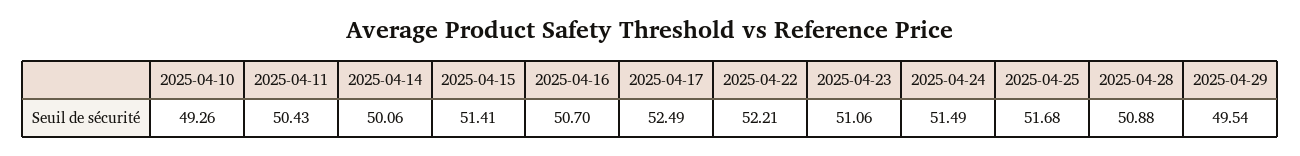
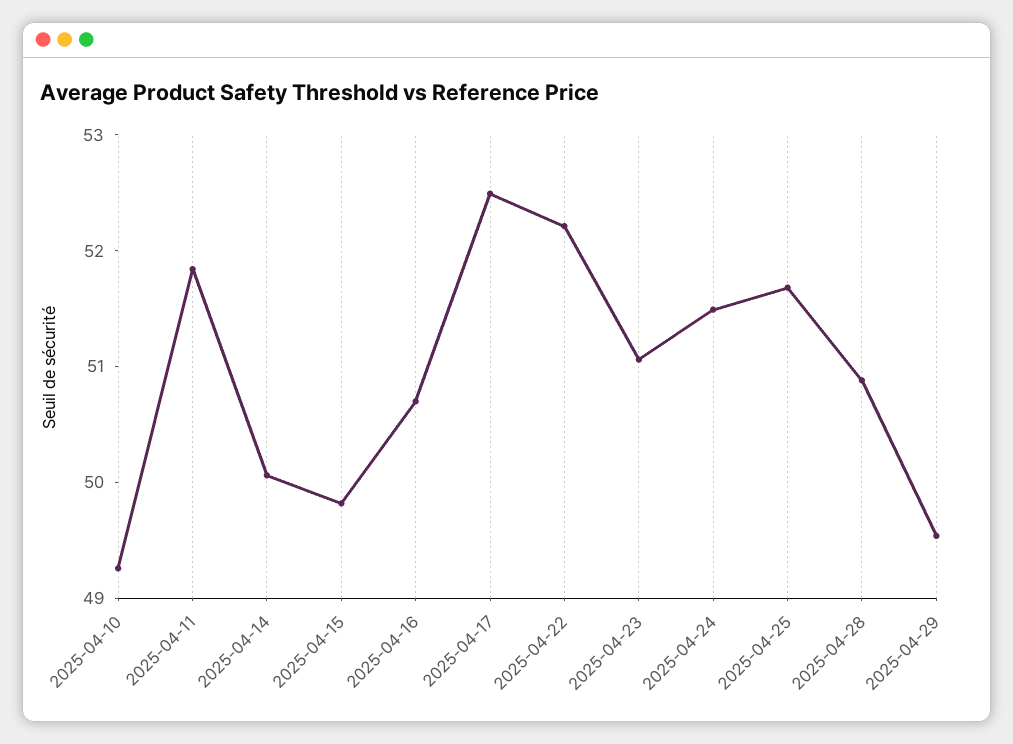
  {
    "2025-04-10": 49.26,
-   "2025-04-11": 50.43,
+   "2025-04-11": 51.8,
    "2025-04-14": 50.06,
-   "2025-04-15": 51.41,
+   "2025-04-15": 49.8,
    "2025-04-16": 50.7,
    "2025-04-17": 52.49,
    "2025-04-22": 52.21,
    "2025-04-23": 51.06,
    "2025-04-24": 51.49,
    "2025-04-25": 51.68,
    "2025-04-28": 50.88,
    "2025-04-29": 49.54
  }

